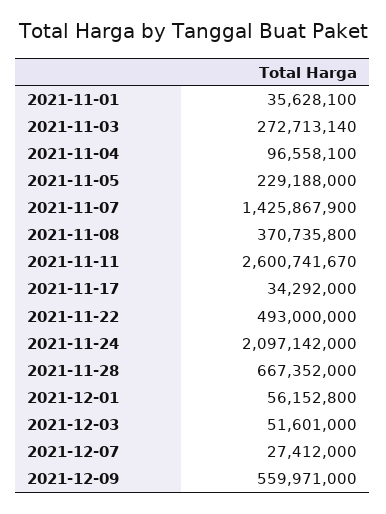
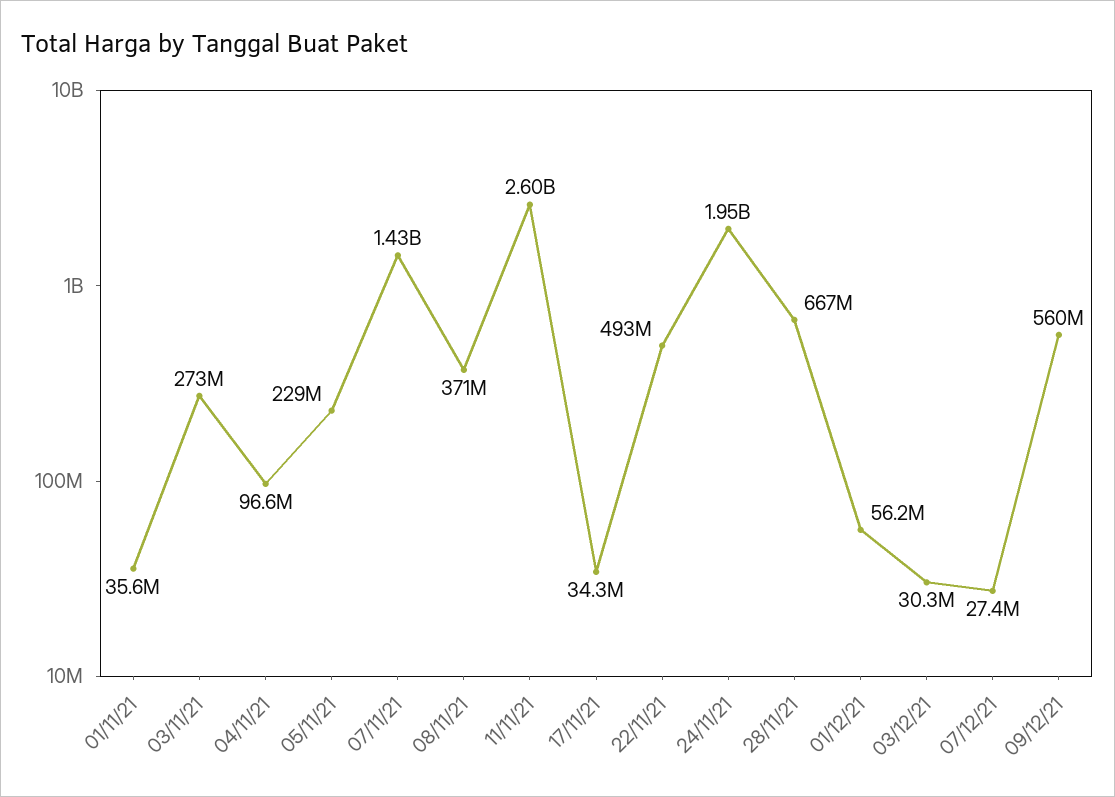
  {
    "2021-11-01": 35628100,
    "2021-11-03": 272713140,
    "2021-11-04": 96558100,
    "2021-11-05": 229188000,
    "2021-11-07": 1425867900,
    "2021-11-08": 370735800,
    "2021-11-11": 2600741670,
    "2021-11-17": 34292000,
    "2021-11-22": 493000000,
-   "2021-11-24": 2097142000,
+   "2021-11-24": 1950000000,
    "2021-11-28": 667352000,
    "2021-12-01": 56152800,
-   "2021-12-03": 51601000,
+   "2021-12-03": 30300000,
    "2021-12-07": 27412000,
    "2021-12-09": 559971000
  }

